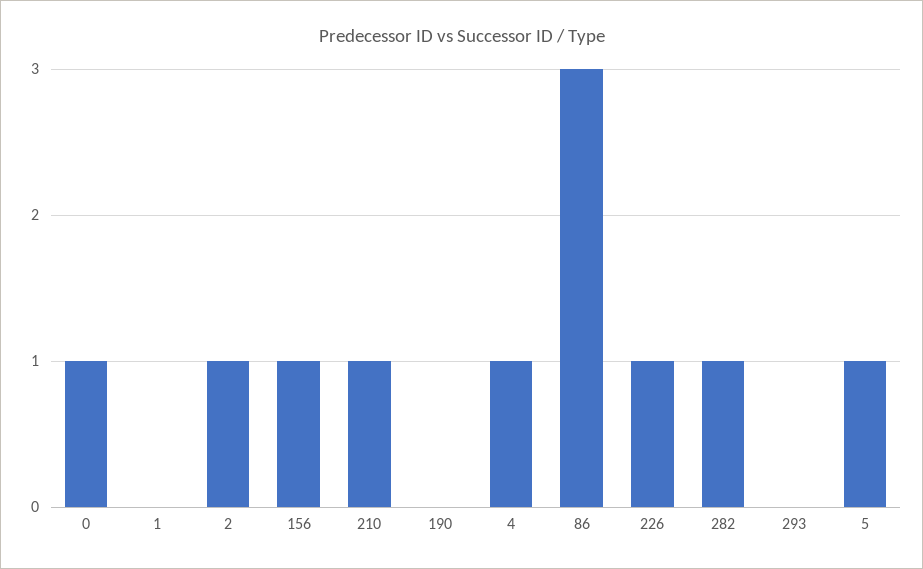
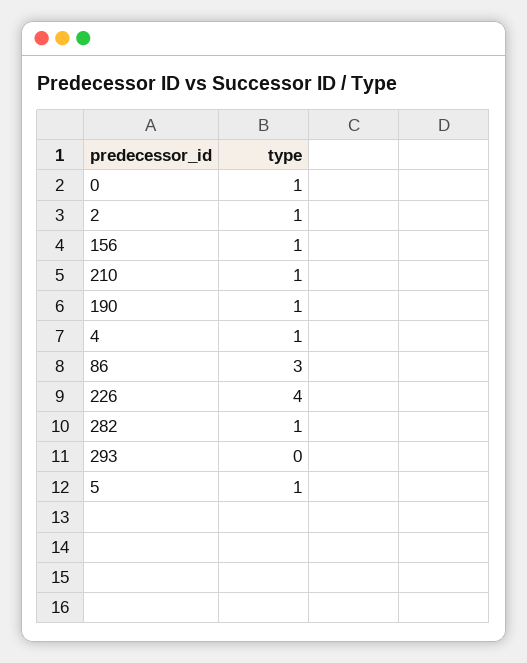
  {
    "0": 1,
-   "1": 0,
    "2": 1,
    "156": 1,
    "210": 1,
-   "190": 0,
+   "190": 1,
    "4": 1,
    "86": 3,
-   "226": 1,
+   "226": 4,
    "282": 1,
    "293": 0,
    "5": 1
  }

